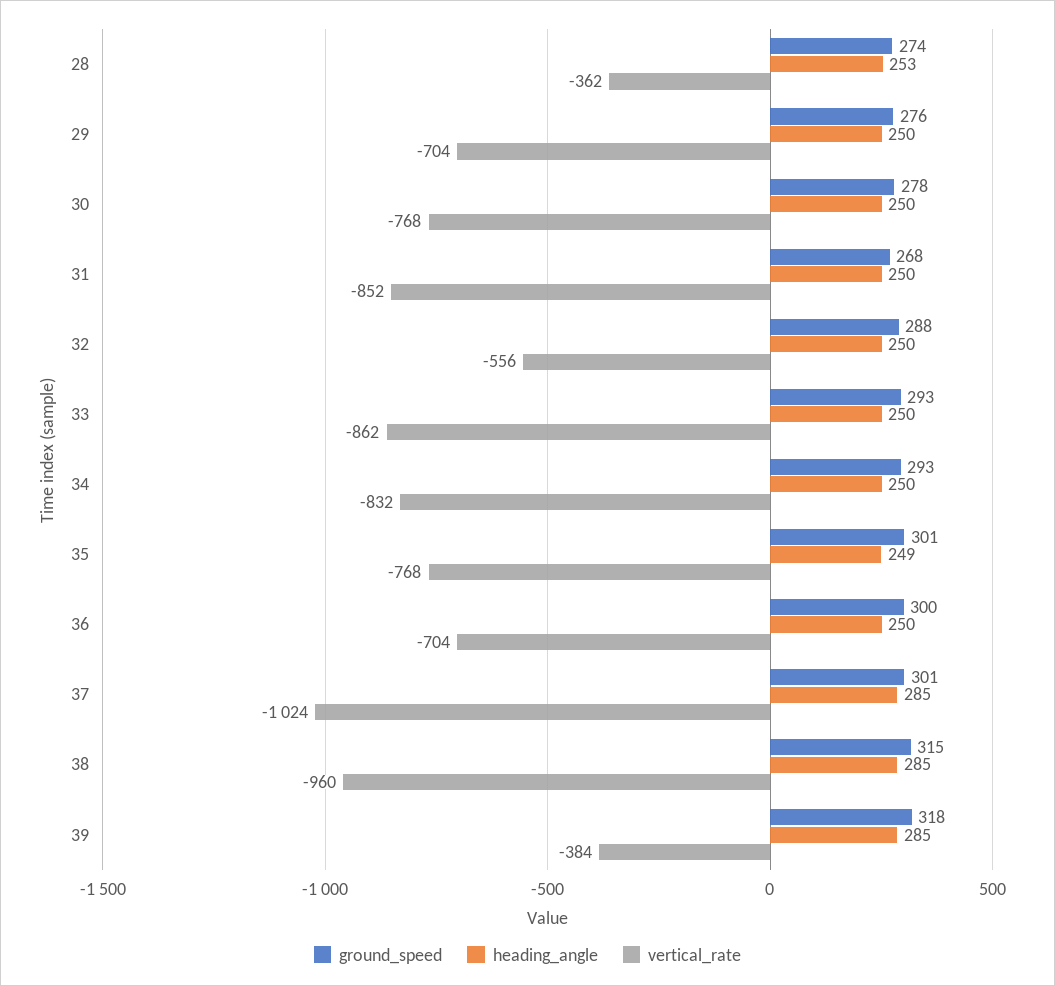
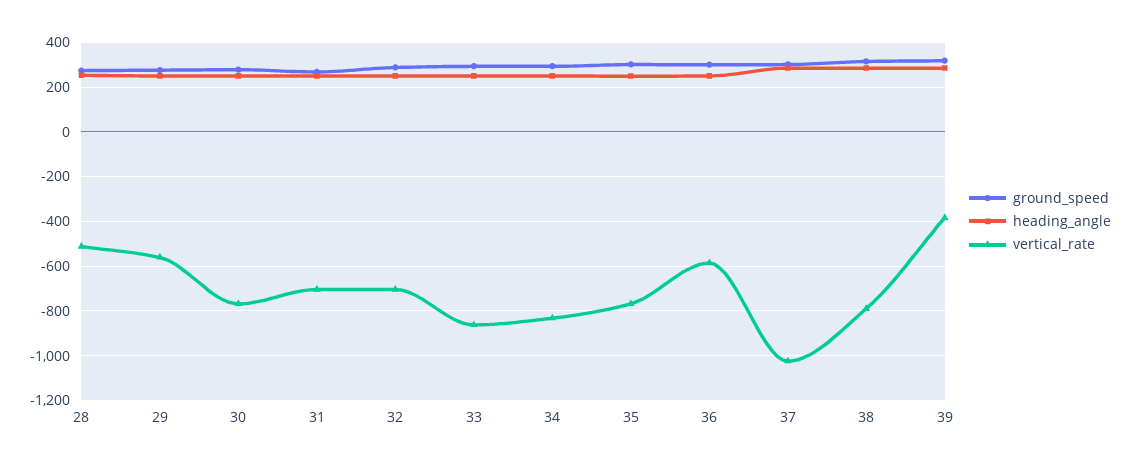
  {
    "ground_speed": {
      "28": 274,
      "29": 276,
      "30": 278,
      "31": 268,
      "32": 288,
      "33": 293,
      "34": 293,
      "35": 301,
      "36": 300,
      "37": 301,
      "38": 315,
      "39": 318
    },
    "heading_angle": {
      "28": 253,
      "29": 250,
      "30": 250,
      "31": 250,
      "32": 250,
      "33": 250,
      "34": 250,
      "35": 249,
      "36": 250,
      "37": 285,
      "38": 285,
      "39": 285
    },
    "vertical_rate": {
-     "28": -362,
+     "28": -500,
-     "29": -704,
+     "29": -550,
      "30": -768,
-     "31": -852,
+     "31": -700,
-     "32": -556,
+     "32": -700,
      "33": -862,
      "34": -832,
      "35": -768,
-     "36": -704,
+     "36": -600,
      "37": -1024,
-     "38": -960,
+     "38": -800,
      "39": -384
    }
  }

